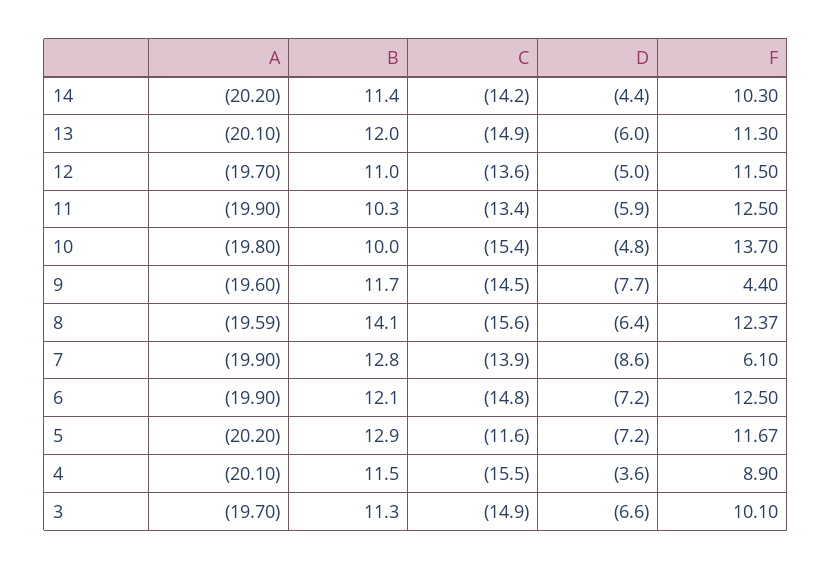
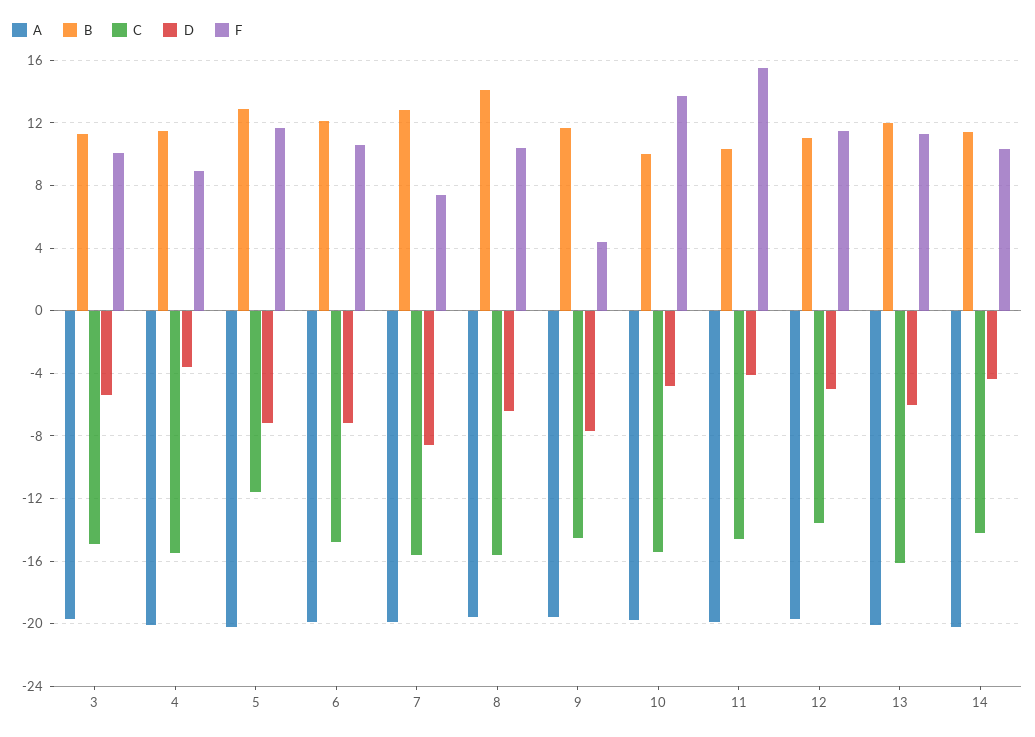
  {
    "A": {
      "14": -20.2,
      "13": -20.1,
      "12": -19.7,
      "11": -19.9,
      "10": -19.8,
      "9": -19.6,
      "8": -19.59,
      "7": -19.9,
      "6": -19.9,
      "5": -20.2,
      "4": -20.1,
      "3": -19.7
    },
    "B": {
      "14": 11.4,
      "13": 12,
      "12": 11,
      "11": 10.3,
      "10": 10,
      "9": 11.7,
      "8": 14.1,
      "7": 12.8,
      "6": 12.1,
      "5": 12.9,
      "4": 11.5,
      "3": 11.3
    },
    "C": {
      "14": -14.2,
-     "13": -14.9,
+     "13": -16,
      "12": -13.6,
-     "11": -13.4,
+     "11": -14.5,
      "10": -15.4,
      "9": -14.5,
      "8": -15.6,
-     "7": -13.9,
+     "7": -15.5,
      "6": -14.8,
      "5": -11.6,
      "4": -15.5,
      "3": -14.9
    },
    "D": {
      "14": -4.4,
      "13": -6,
      "12": -5,
-     "11": -5.9,
+     "11": -4,
      "10": -4.8,
      "9": -7.7,
      "8": -6.4,
      "7": -8.6,
      "6": -7.2,
      "5": -7.2,
      "4": -3.6,
-     "3": -6.6
+     "3": -5.5
    },
    "F": {
      "14": 10.3,
      "13": 11.3,
      "12": 11.5,
-     "11": 12.5,
+     "11": 15.5,
      "10": 13.7,
      "9": 4.4,
-     "8": 12.37,
+     "8": 10.5,
-     "7": 6.1,
+     "7": 7.5,
-     "6": 12.5,
+     "6": 10.5,
      "5": 11.67,
      "4": 8.9,
      "3": 10.1
    }
  }

